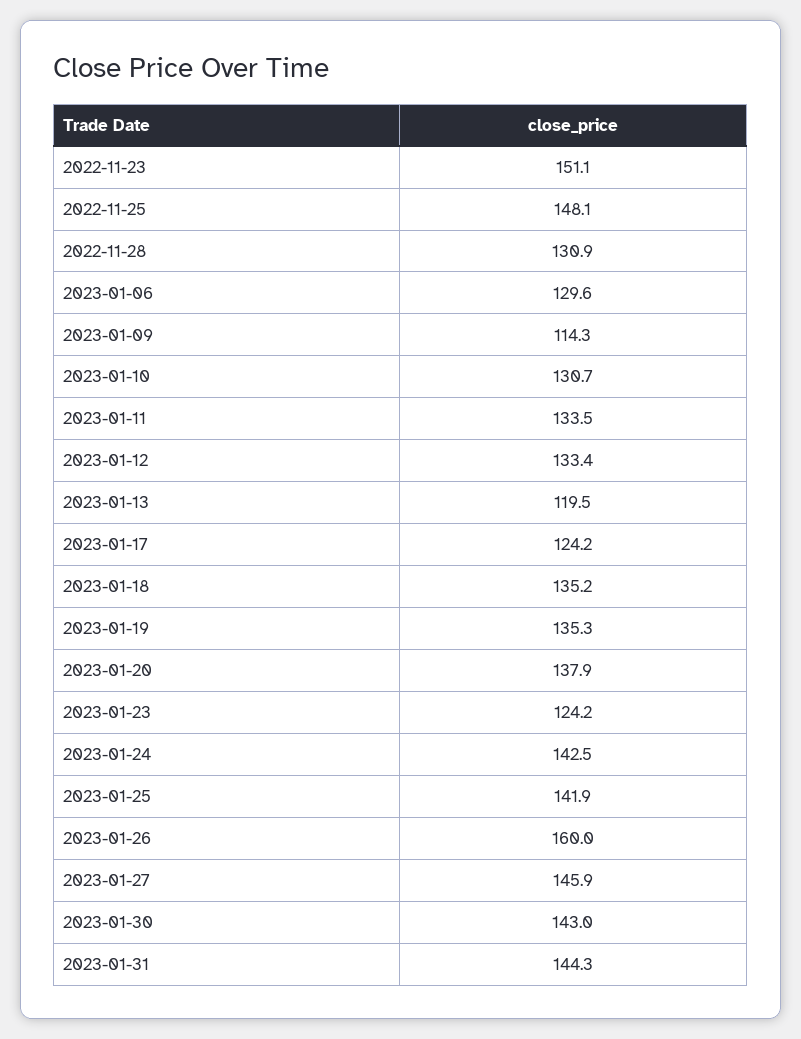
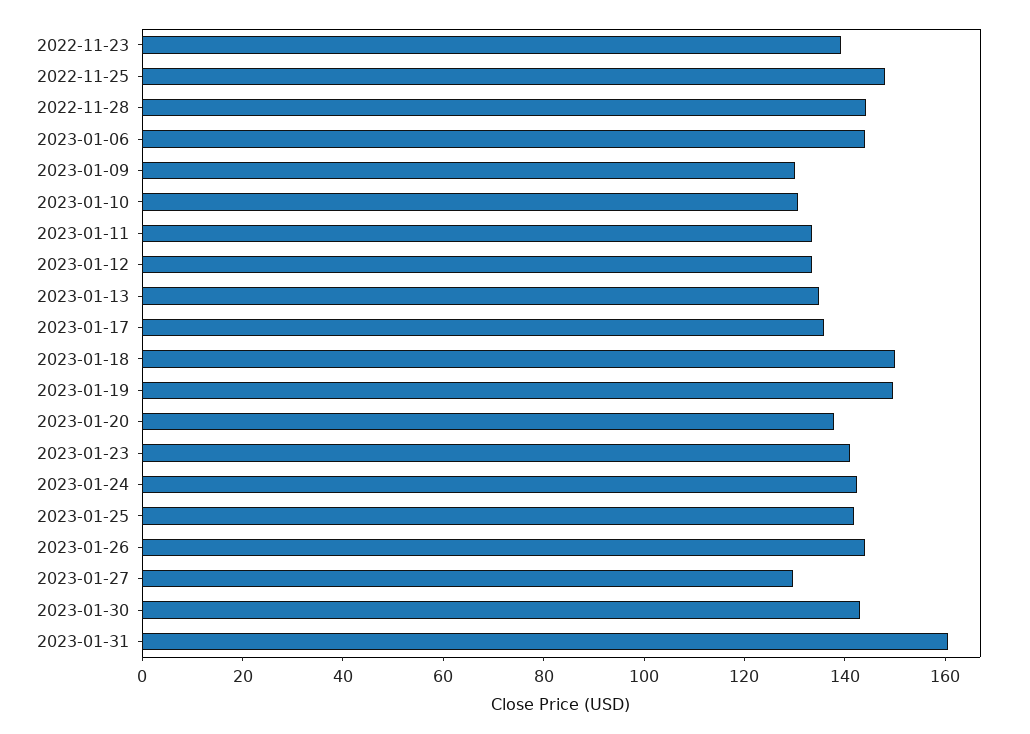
  {
-   "2022-11-23": 151.1,
+   "2022-11-23": 140,
    "2022-11-25": 148.1,
-   "2022-11-28": 130.9,
+   "2022-11-28": 145,
-   "2023-01-06": 129.6,
+   "2023-01-06": 145,
-   "2023-01-09": 114.3,
+   "2023-01-09": 130,
    "2023-01-10": 130.7,
    "2023-01-11": 133.5,
    "2023-01-12": 133.4,
-   "2023-01-13": 119.5,
+   "2023-01-13": 135,
-   "2023-01-17": 124.2,
+   "2023-01-17": 135,
-   "2023-01-18": 135.2,
+   "2023-01-18": 150,
-   "2023-01-19": 135.3,
+   "2023-01-19": 150,
    "2023-01-20": 137.9,
-   "2023-01-23": 124.2,
+   "2023-01-23": 140,
    "2023-01-24": 142.5,
    "2023-01-25": 141.9,
-   "2023-01-26": 160,
+   "2023-01-26": 145,
-   "2023-01-27": 145.9,
+   "2023-01-27": 130,
    "2023-01-30": 143,
-   "2023-01-31": 144.3
+   "2023-01-31": 160
  }

